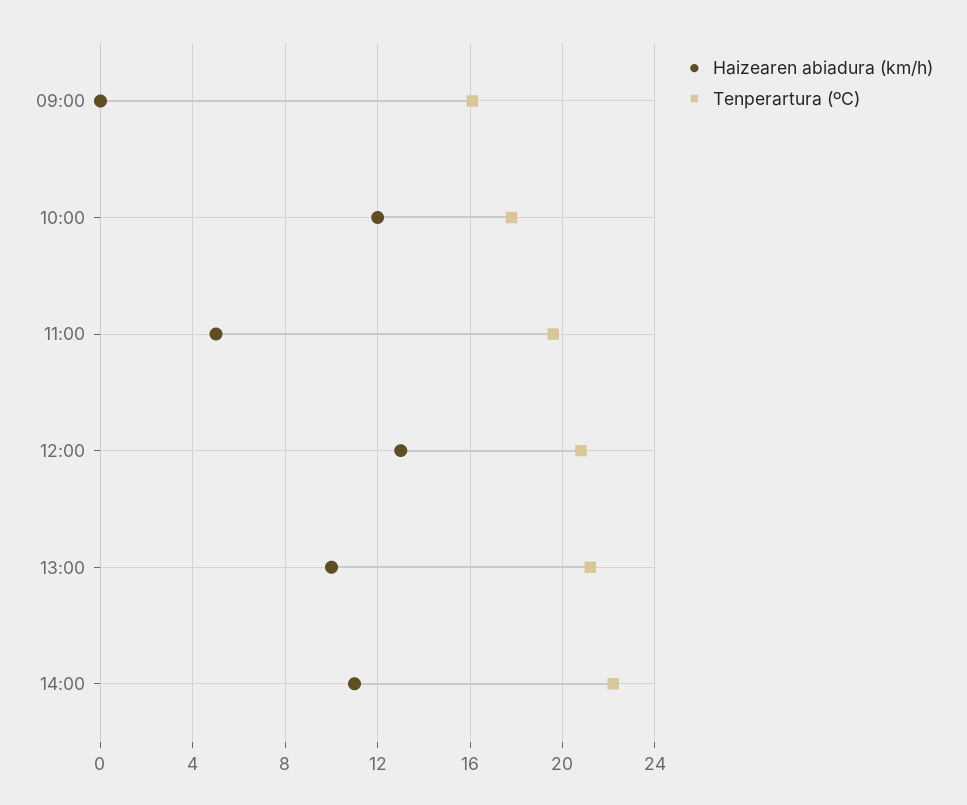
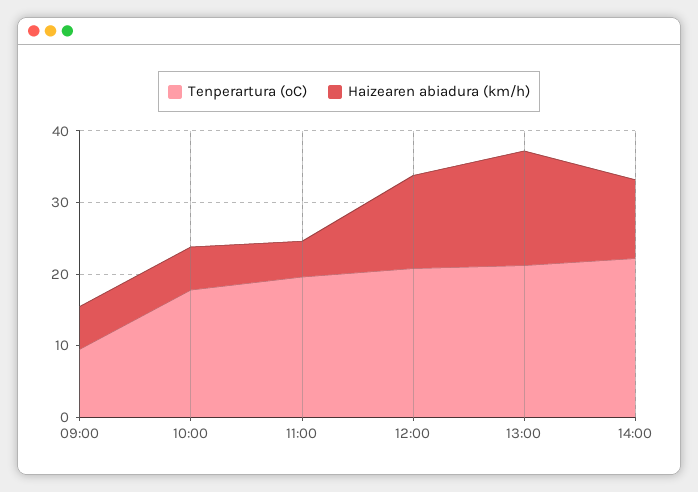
  {
    "Haizearen abiadura (km/h)": {
-     "09:00": 0,
+     "09:00": 6,
-     "10:00": 12,
+     "10:00": 6,
      "11:00": 5,
      "12:00": 13,
-     "13:00": 10,
+     "13:00": 16,
      "14:00": 11
    },
    "Tenperartura (ºC)": {
-     "09:00": 16,
+     "09:00": 10,
      "10:00": 18,
      "11:00": 19.5,
      "12:00": 21,
      "13:00": 21,
      "14:00": 22
    }
  }

